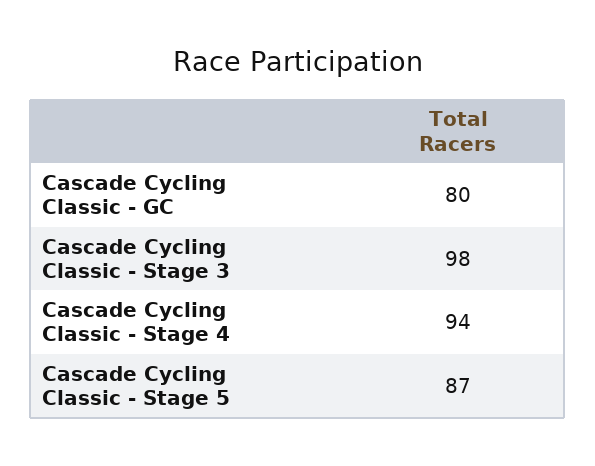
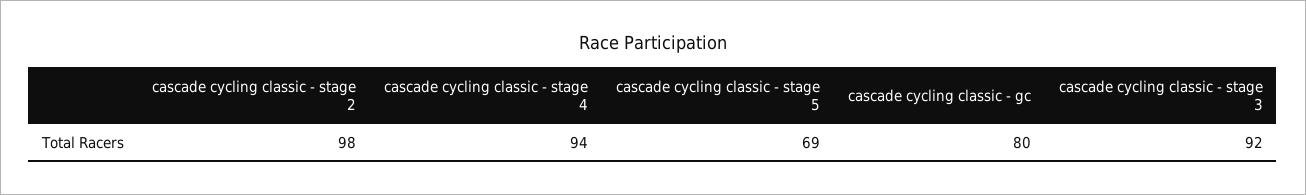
  {
    "Cascade Cycling Classic - GC": 80,
-   "Cascade Cycling Classic - Stage 3": 98,
+   "Cascade Cycling Classic - Stage 3": 92,
    "Cascade Cycling Classic - Stage 4": 94,
-   "Cascade Cycling Classic - Stage 5": 87
+   "Cascade Cycling Classic - Stage 5": 69,
+   "cascade cycling classic - stage 2": 98
  }

